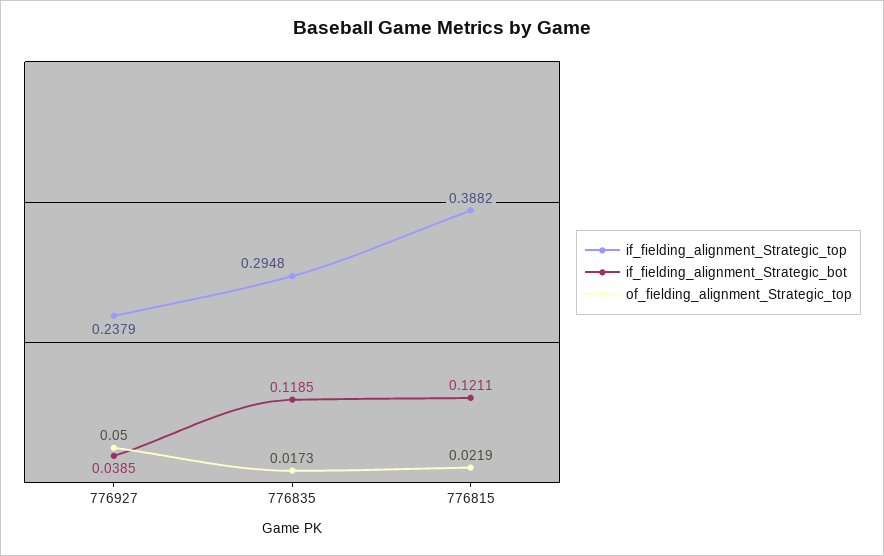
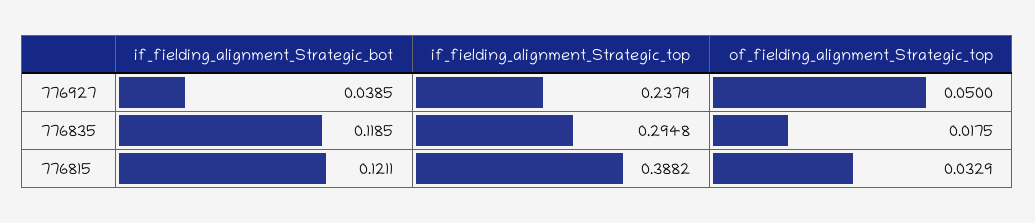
  {
    "if_fielding_alignment_Strategic_top": {
      "776927": 0.2379,
      "776835": 0.2948,
      "776815": 0.3882
    },
    "if_fielding_alignment_Strategic_bot": {
      "776927": 0.0385,
      "776835": 0.1185,
      "776815": 0.1211
    },
    "of_fielding_alignment_Strategic_top": {
      "776927": 0.05,
-     "776835": 0.0173,
+     "776835": 0.0175,
-     "776815": 0.0219
+     "776815": 0.0329
    }
  }

